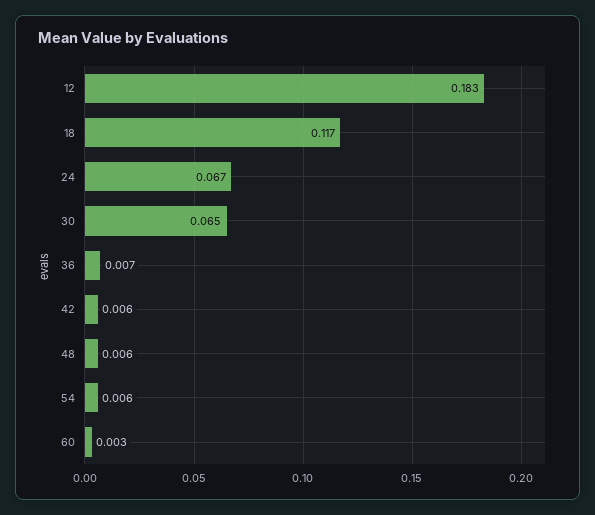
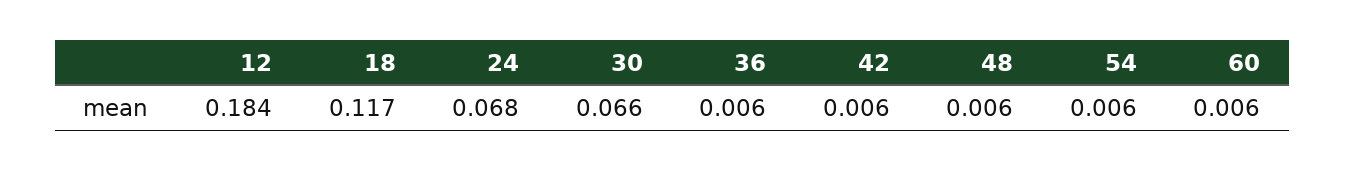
  {
-   "12": 0.183,
+   "12": 0.184,
    "18": 0.117,
-   "24": 0.067,
+   "24": 0.068,
-   "30": 0.065,
+   "30": 0.066,
-   "36": 0.007,
+   "36": 0.006,
    "42": 0.006,
    "48": 0.006,
    "54": 0.006,
-   "60": 0.003
+   "60": 0.006
  }

